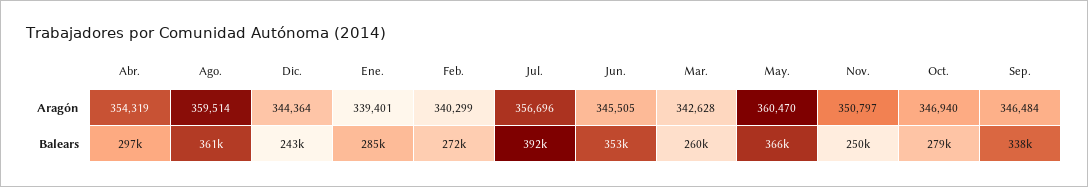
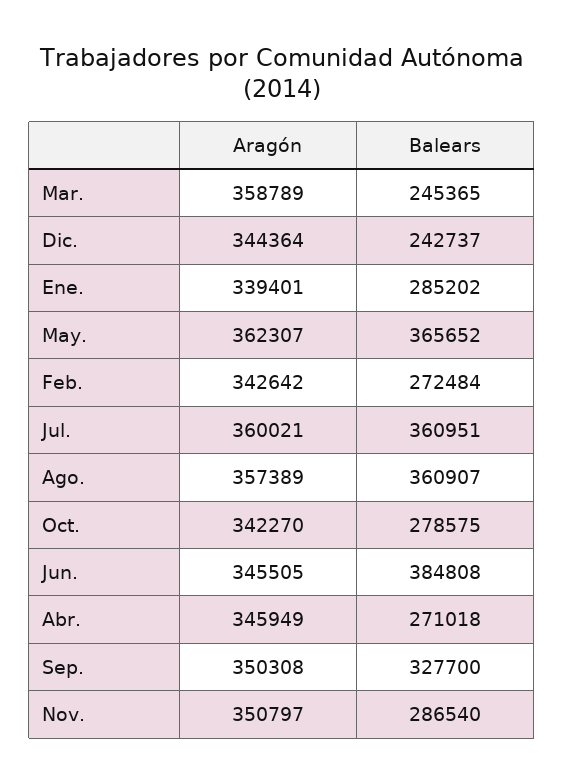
  {
    "Abr.": {
-     "Aragón": 354319,
+     "Aragón": 345949,
-     "Balears": 297000
+     "Balears": 271018
    },
    "Ago.": {
-     "Aragón": 359514,
+     "Aragón": 357389,
      "Balears": 360907
    },
    "Dic.": {
      "Aragón": 344364,
      "Balears": 242737
    },
    "Ene.": {
      "Aragón": 339401,
      "Balears": 285202
    },
    "Feb.": {
-     "Aragón": 340299,
+     "Aragón": 342642,
      "Balears": 272484
    },
    "Jul.": {
-     "Aragón": 356696,
+     "Aragón": 360021,
-     "Balears": 392000
+     "Balears": 360951
    },
    "Jun.": {
      "Aragón": 345505,
-     "Balears": 353000
+     "Balears": 384808
    },
    "Mar.": {
-     "Aragón": 342628,
+     "Aragón": 358789,
-     "Balears": 260000
+     "Balears": 245365
    },
    "May.": {
-     "Aragón": 360470,
+     "Aragón": 362307,
      "Balears": 365652
    },
    "Nov.": {
      "Aragón": 350797,
-     "Balears": 250000
+     "Balears": 286540
    },
    "Oct.": {
-     "Aragón": 346940,
+     "Aragón": 342270,
      "Balears": 278575
    },
    "Sep.": {
-     "Aragón": 346484,
+     "Aragón": 350308,
-     "Balears": 338000
+     "Balears": 327700
    }
  }

